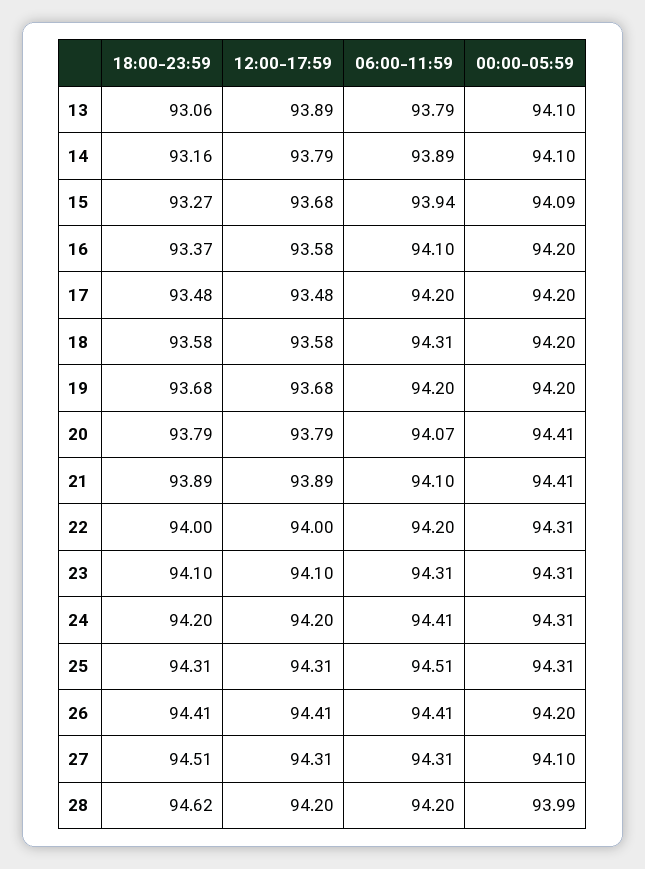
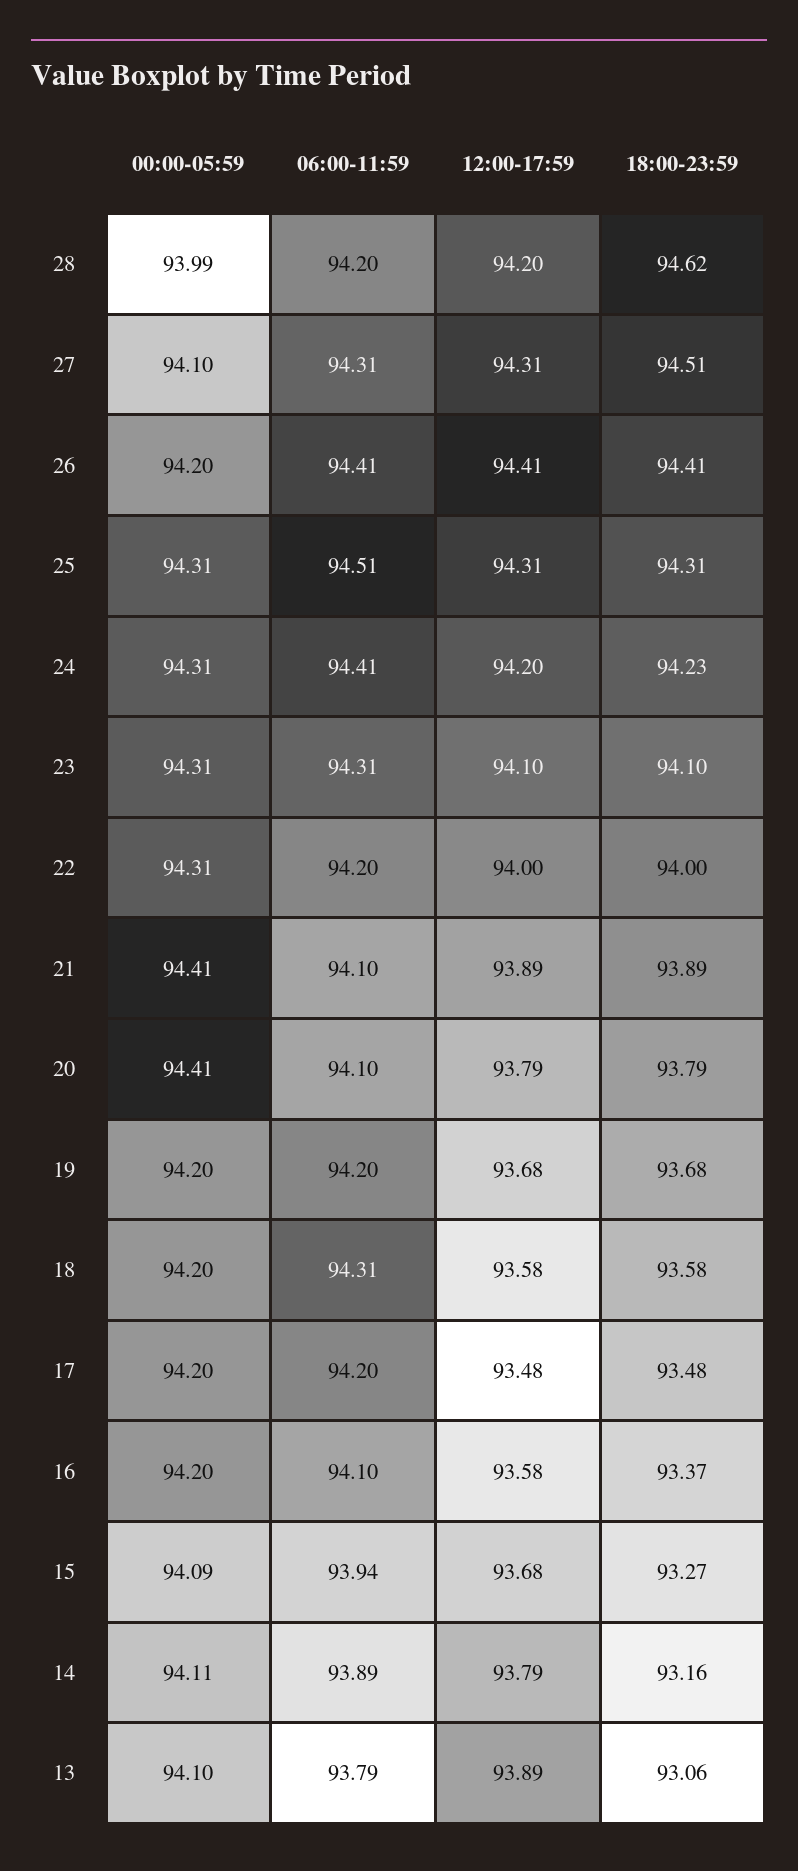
  {
    "18:00-23:59": {
      "13": 93.06,
      "14": 93.16,
      "15": 93.27,
      "16": 93.37,
      "17": 93.48,
      "18": 93.58,
      "19": 93.68,
      "20": 93.79,
      "21": 93.89,
      "22": 94,
      "23": 94.1,
-     "24": 94.2,
+     "24": 94.23,
      "25": 94.31,
      "26": 94.41,
      "27": 94.51,
      "28": 94.62
    },
    "12:00-17:59": {
      "13": 93.89,
      "14": 93.79,
      "15": 93.68,
      "16": 93.58,
      "17": 93.48,
      "18": 93.58,
      "19": 93.68,
      "20": 93.79,
      "21": 93.89,
      "22": 94,
      "23": 94.1,
      "24": 94.2,
      "25": 94.31,
      "26": 94.41,
      "27": 94.31,
      "28": 94.2
    },
    "06:00-11:59": {
      "13": 93.79,
      "14": 93.89,
      "15": 93.94,
      "16": 94.1,
      "17": 94.2,
      "18": 94.31,
      "19": 94.2,
-     "20": 94.07,
+     "20": 94.1,
      "21": 94.1,
      "22": 94.2,
      "23": 94.31,
      "24": 94.41,
      "25": 94.51,
      "26": 94.41,
      "27": 94.31,
      "28": 94.2
    },
    "00:00-05:59": {
      "13": 94.1,
-     "14": 94.1,
+     "14": 94.11,
      "15": 94.09,
      "16": 94.2,
      "17": 94.2,
      "18": 94.2,
      "19": 94.2,
      "20": 94.41,
      "21": 94.41,
      "22": 94.31,
      "23": 94.31,
      "24": 94.31,
      "25": 94.31,
      "26": 94.2,
      "27": 94.1,
      "28": 93.99
    }
  }

